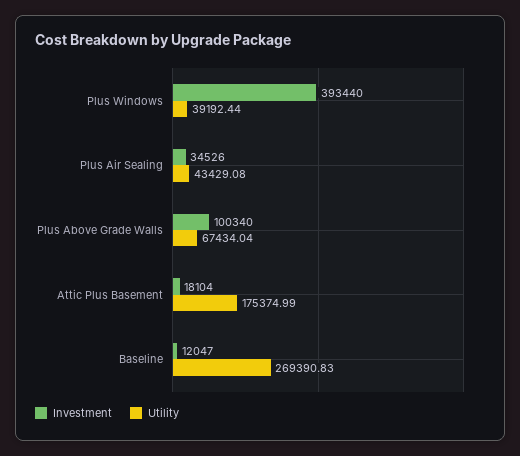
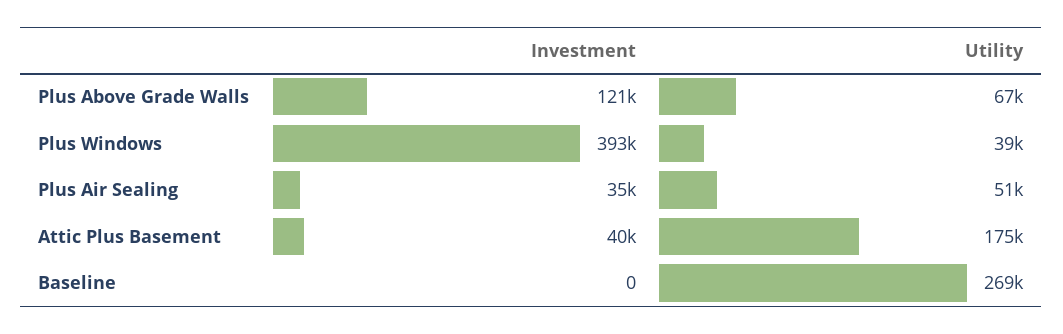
  {
    "Investment": {
      "Plus Windows": 393440,
      "Plus Air Sealing": 34526,
-     "Plus Above Grade Walls": 100340,
+     "Plus Above Grade Walls": 121000,
-     "Attic Plus Basement": 18104,
+     "Attic Plus Basement": 40000,
-     "Baseline": 12047
+     "Baseline": 0
    },
    "Utility": {
      "Plus Windows": 39192.44,
-     "Plus Air Sealing": 43429.08,
+     "Plus Air Sealing": 51000,
      "Plus Above Grade Walls": 67434.04,
      "Attic Plus Basement": 175374.99,
      "Baseline": 269390.83
    }
  }

